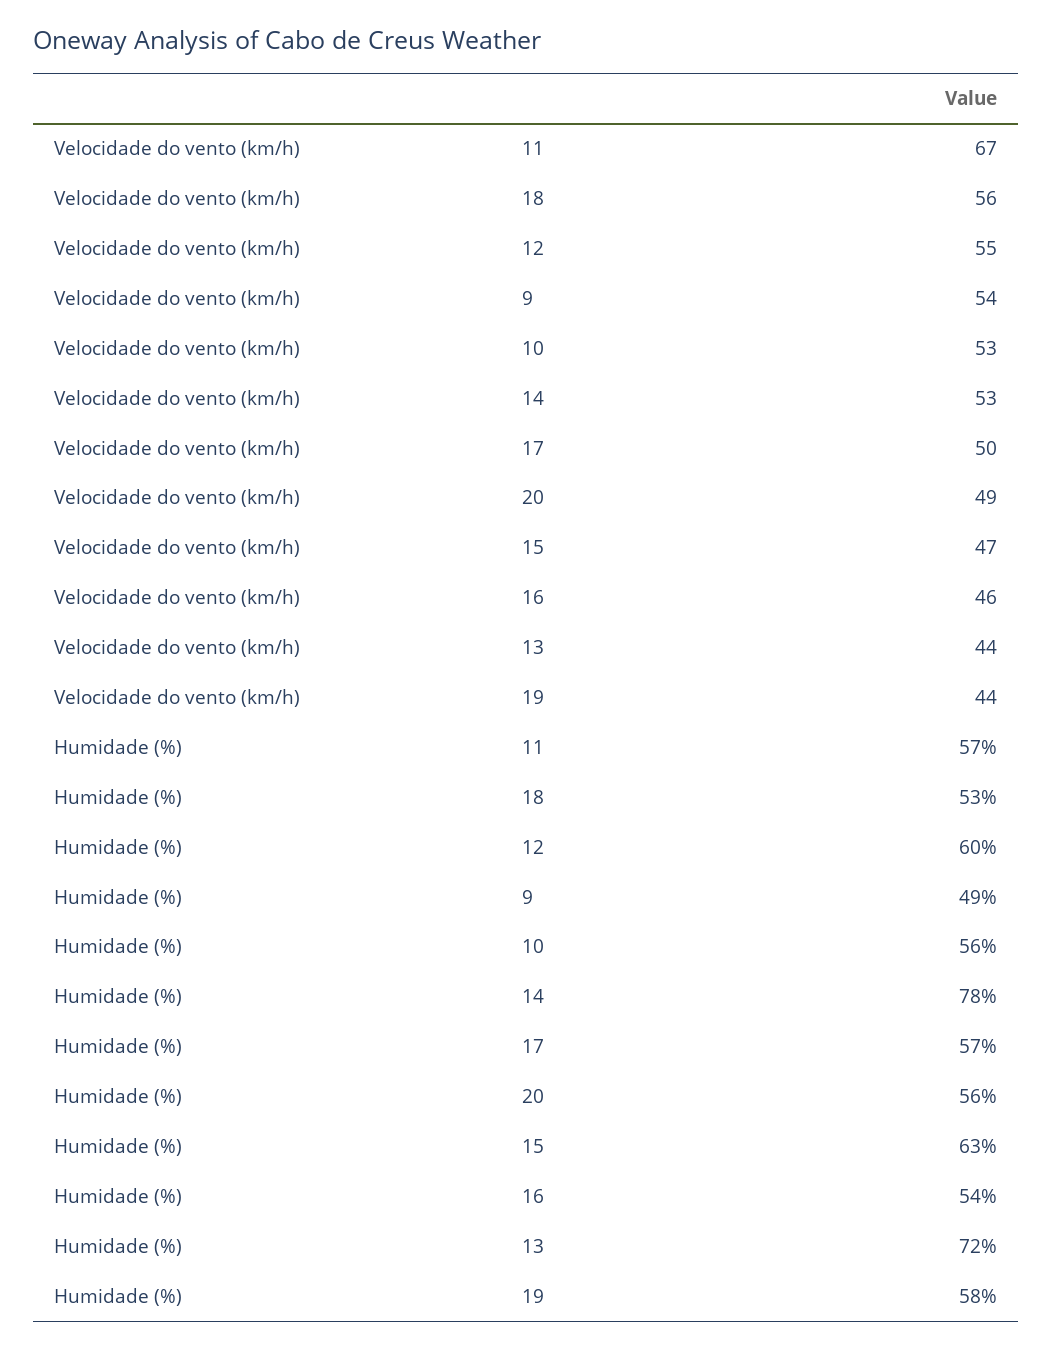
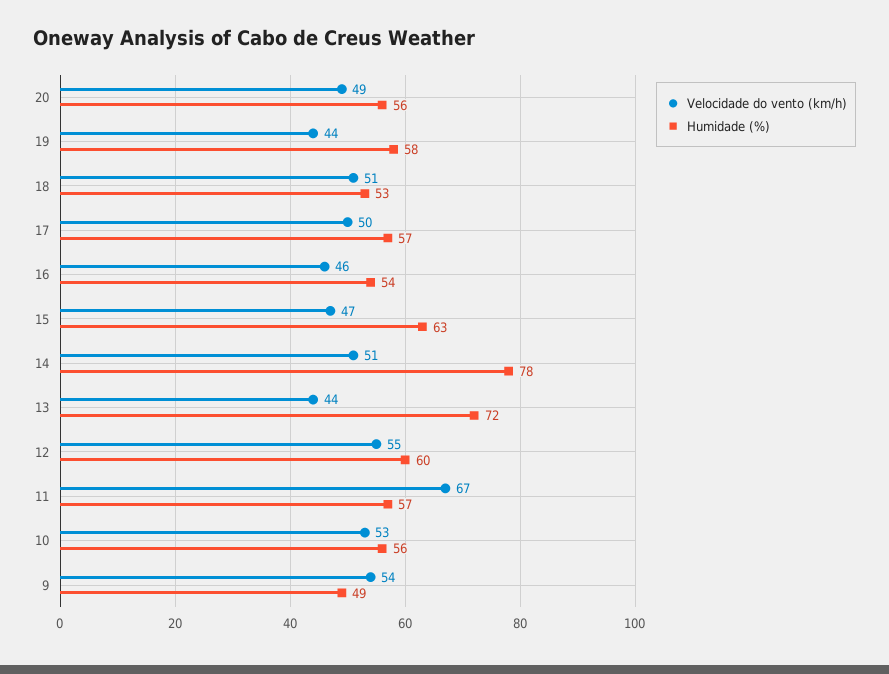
  {
    "Velocidade do vento (km/h)": {
      "11": 67,
-     "18": 56,
+     "18": 51,
      "12": 55,
      "9": 54,
      "10": 53,
-     "14": 53,
+     "14": 51,
      "17": 50,
      "20": 49,
      "15": 47,
      "16": 46,
      "13": 44,
      "19": 44
    },
    "Humidade (%)": {
      "11": 57,
      "18": 53,
      "12": 60,
      "9": 49,
      "10": 56,
      "14": 78,
      "17": 57,
      "20": 56,
      "15": 63,
      "16": 54,
      "13": 72,
      "19": 58
    }
  }

